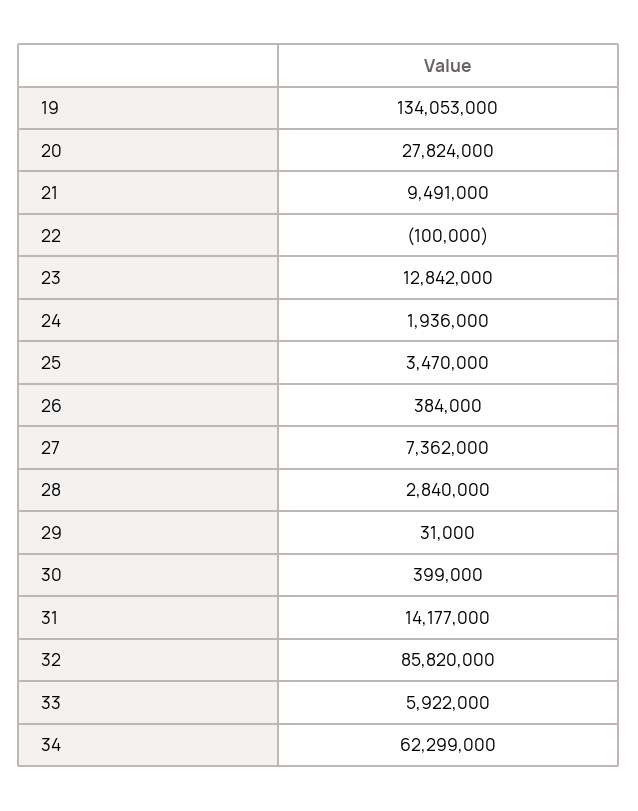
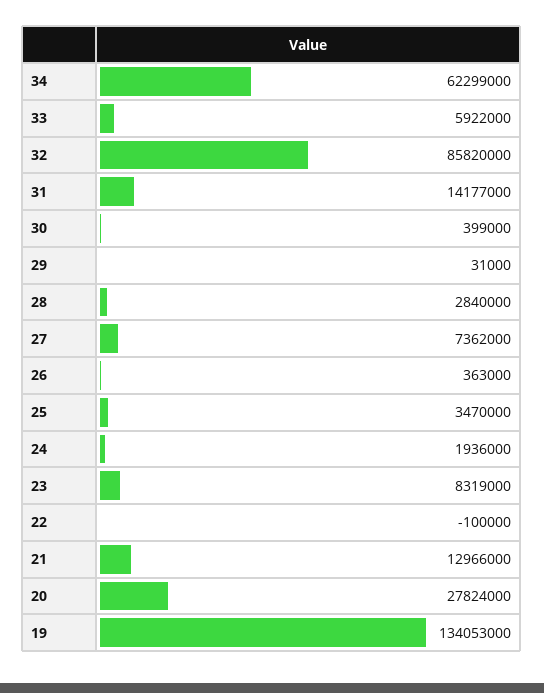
  {
    "19": 134053000,
    "20": 27824000,
-   "21": 9491000,
+   "21": 12966000,
    "22": -100000,
-   "23": 12842000,
+   "23": 8319000,
    "24": 1936000,
    "25": 3470000,
-   "26": 384000,
+   "26": 363000,
    "27": 7362000,
    "28": 2840000,
    "29": 31000,
    "30": 399000,
    "31": 14177000,
    "32": 85820000,
    "33": 5922000,
    "34": 62299000
  }

